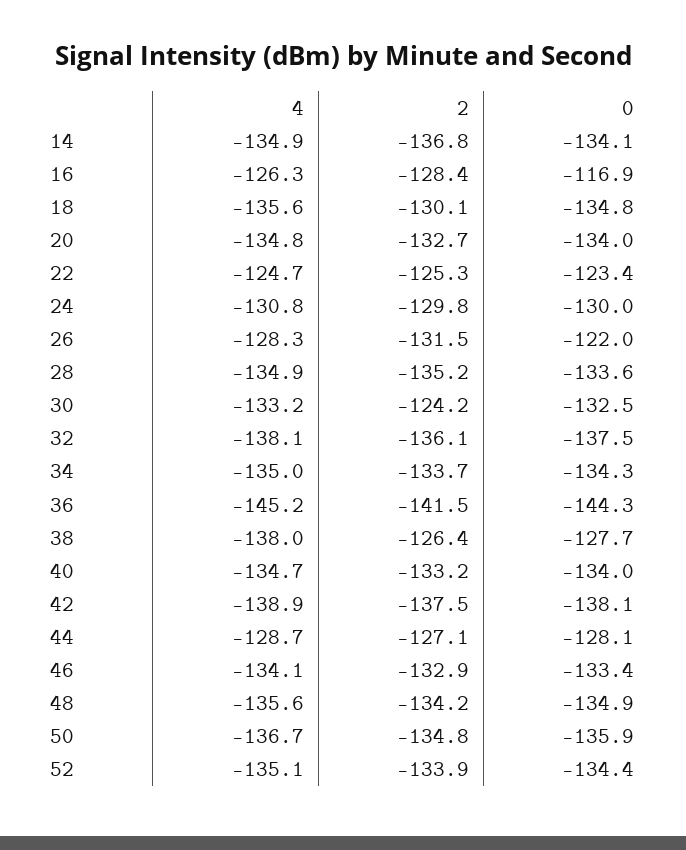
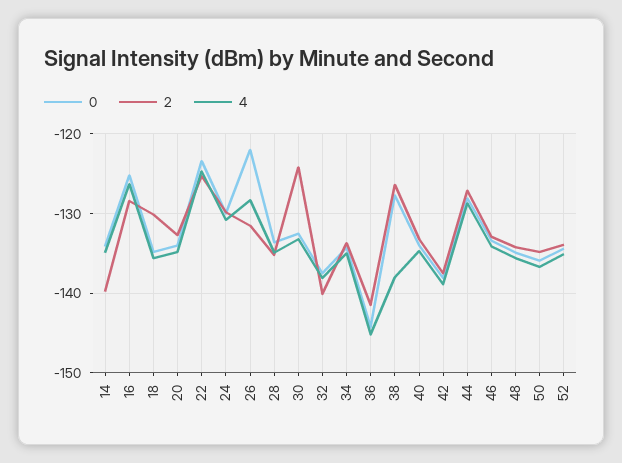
  {
    "4": {
      "14": -134.9,
      "16": -126.3,
      "18": -135.6,
      "20": -134.8,
      "22": -124.7,
      "24": -130.8,
      "26": -128.3,
      "28": -134.9,
      "30": -133.2,
      "32": -138.1,
      "34": -135,
      "36": -145.2,
      "38": -138,
      "40": -134.7,
      "42": -138.9,
      "44": -128.7,
      "46": -134.1,
      "48": -135.6,
      "50": -136.7,
      "52": -135.1
    },
    "2": {
-     "14": -136.8,
+     "14": -140,
      "16": -128.4,
      "18": -130.1,
      "20": -132.7,
      "22": -125.3,
      "24": -129.8,
      "26": -131.5,
      "28": -135.2,
      "30": -124.2,
-     "32": -136.1,
+     "32": -140,
      "34": -133.7,
      "36": -141.5,
      "38": -126.4,
      "40": -133.2,
      "42": -137.5,
      "44": -127.1,
      "46": -132.9,
      "48": -134.2,
      "50": -134.8,
      "52": -133.9
    },
    "0": {
      "14": -134.1,
-     "16": -116.9,
+     "16": -125,
      "18": -134.8,
      "20": -134,
      "22": -123.4,
      "24": -130,
      "26": -122,
      "28": -133.6,
      "30": -132.5,
      "32": -137.5,
      "34": -134.3,
      "36": -144.3,
      "38": -127.7,
      "40": -134,
      "42": -138.1,
      "44": -128.1,
      "46": -133.4,
      "48": -134.9,
      "50": -135.9,
      "52": -134.4
    }
  }

